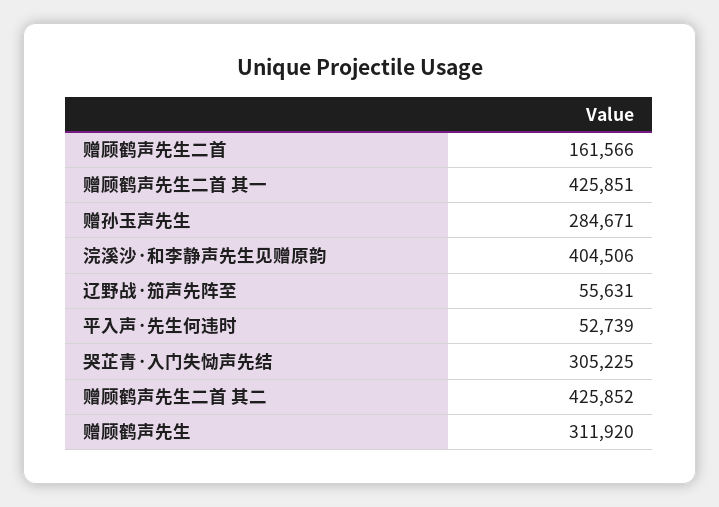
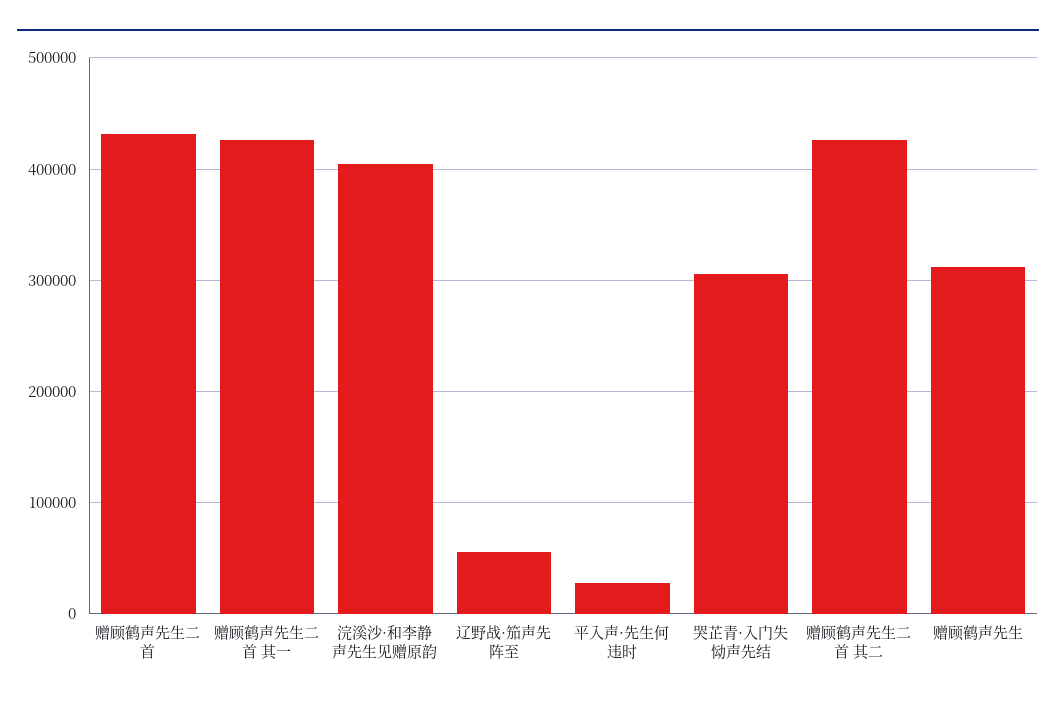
  {
-   "赠顾鹤声先生二首": 161566,
+   "赠顾鹤声先生二首": 430000,
    "赠顾鹤声先生二首 其一": 425851,
-   "赠孙玉声先生": 284671,
    "浣溪沙·和李静声先生见赠原韵": 404506,
    "辽野战·笳声先阵至": 55631,
-   "平入声·先生何违时": 52739,
+   "平入声·先生何违时": 30000,
    "哭芷青·入门失恸声先结": 305225,
    "赠顾鹤声先生二首 其二": 425852,
    "赠顾鹤声先生": 311920
  }

